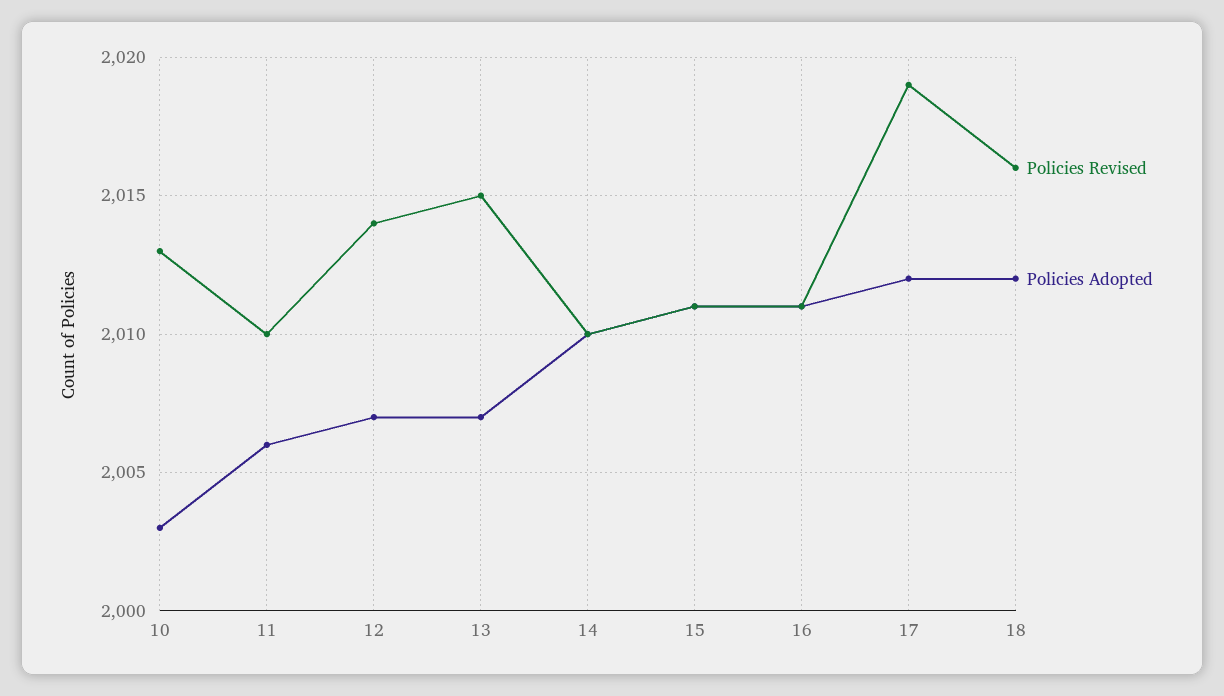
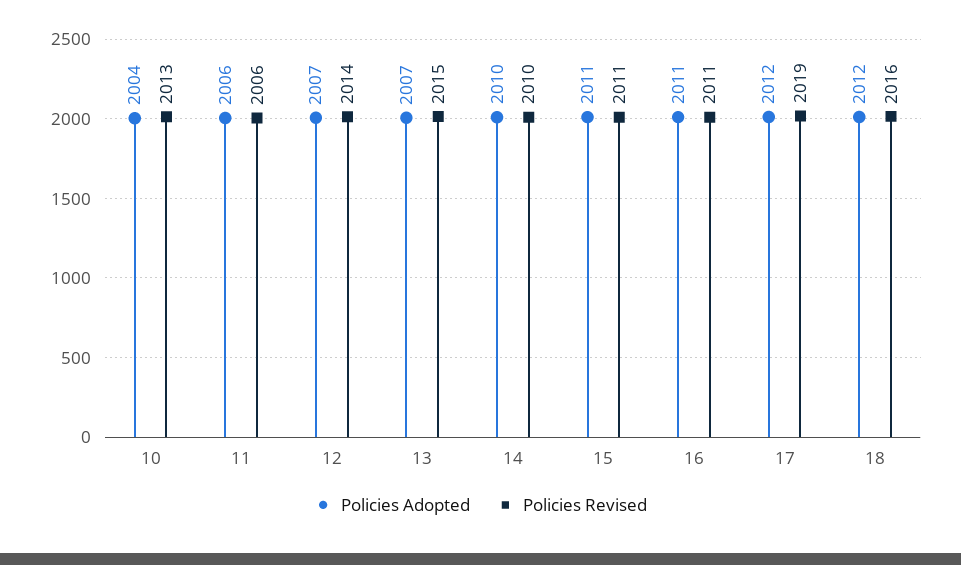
  {
    "Policies Revised": {
      "10": 2013,
-     "11": 2010,
+     "11": 2006,
      "12": 2014,
      "13": 2015,
      "14": 2010,
      "15": 2011,
      "16": 2011,
      "17": 2019,
      "18": 2016
    },
    "Policies Adopted": {
-     "10": 2003,
+     "10": 2004,
      "11": 2006,
      "12": 2007,
      "13": 2007,
      "14": 2010,
      "15": 2011,
      "16": 2011,
      "17": 2012,
      "18": 2012
    }
  }

